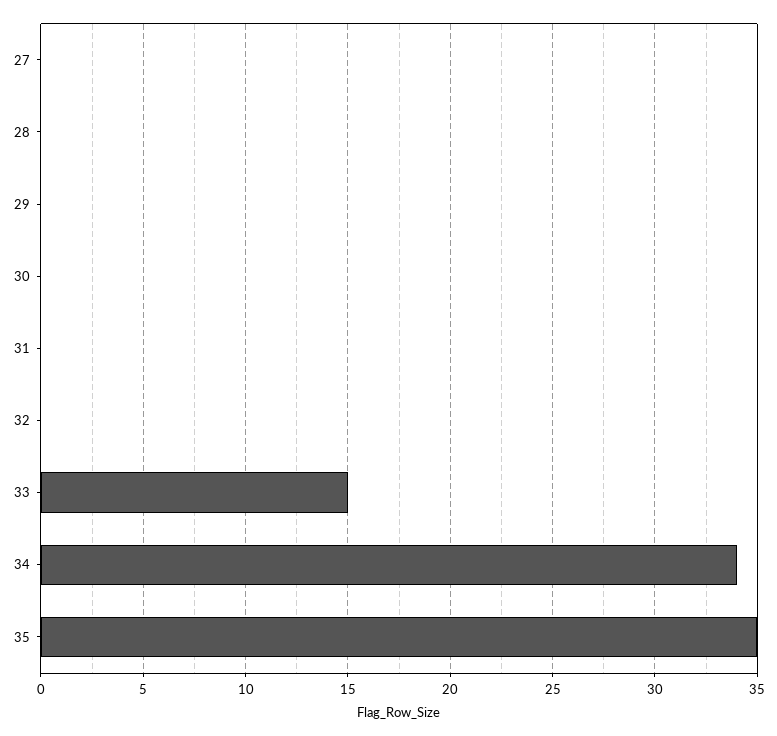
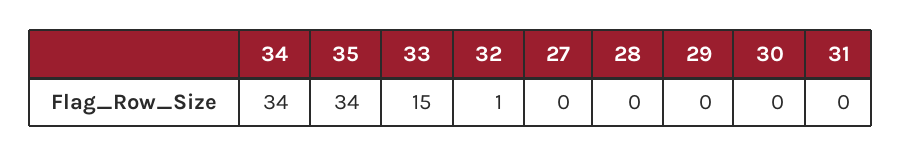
  {
    "27": 0,
    "28": 0,
    "29": 0,
    "30": 0,
    "31": 0,
-   "32": 0,
+   "32": 1,
    "33": 15,
    "34": 34,
-   "35": 35
+   "35": 34
  }

